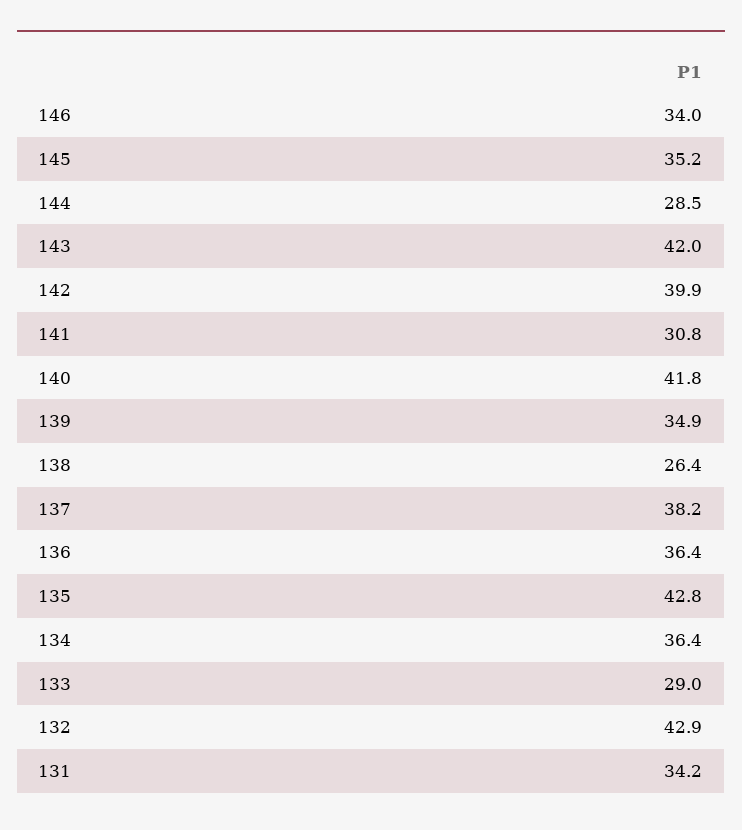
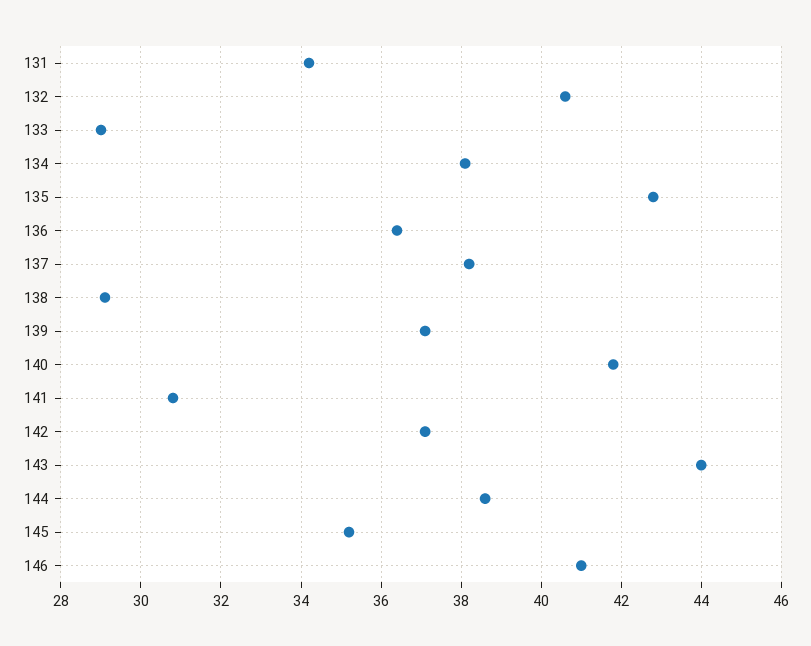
  {
-   "146": 34,
+   "146": 41,
    "145": 35.2,
-   "144": 28.5,
+   "144": 38.5,
-   "143": 42,
+   "143": 44,
-   "142": 39.9,
+   "142": 37,
    "141": 30.8,
    "140": 41.8,
-   "139": 34.9,
+   "139": 37,
-   "138": 26.4,
+   "138": 29,
    "137": 38.2,
    "136": 36.4,
    "135": 42.8,
-   "134": 36.4,
+   "134": 38,
    "133": 29,
-   "132": 42.9,
+   "132": 40.5,
    "131": 34.2
  }

